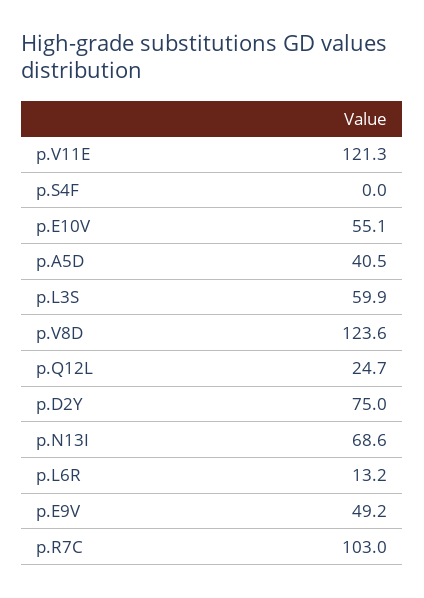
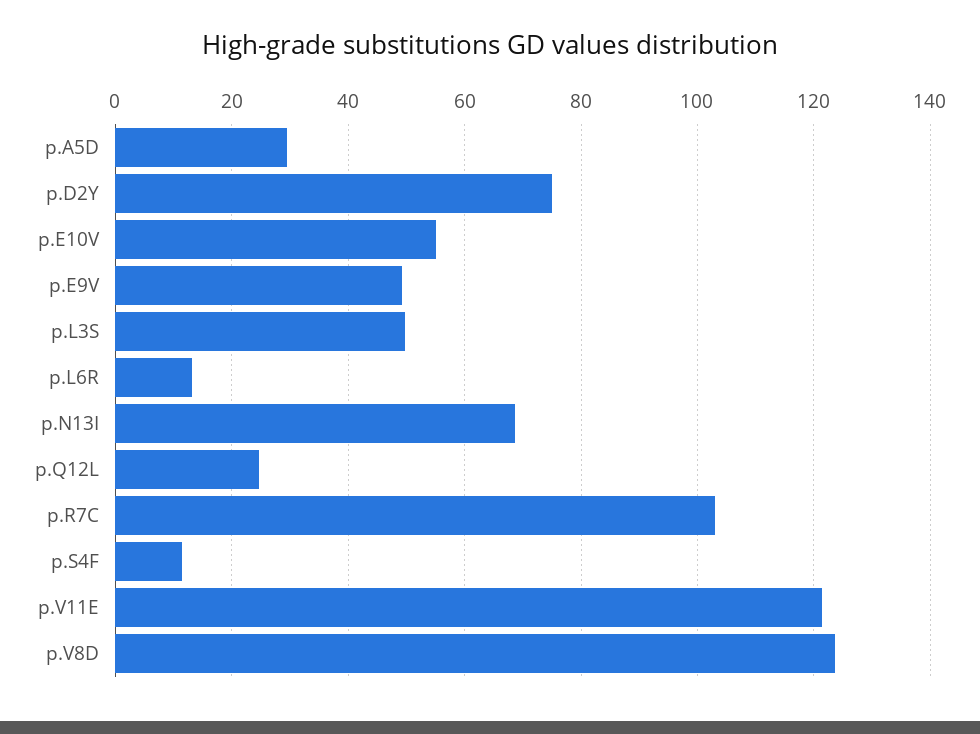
  {
    "p.V11E": 121.3,
-   "p.S4F": 0,
+   "p.S4F": 12,
    "p.E10V": 55.1,
-   "p.A5D": 40.5,
+   "p.A5D": 30,
-   "p.L3S": 59.9,
+   "p.L3S": 50,
    "p.V8D": 123.6,
    "p.Q12L": 24.7,
    "p.D2Y": 75,
    "p.N13I": 68.6,
    "p.L6R": 13.2,
    "p.E9V": 49.2,
    "p.R7C": 103
  }

